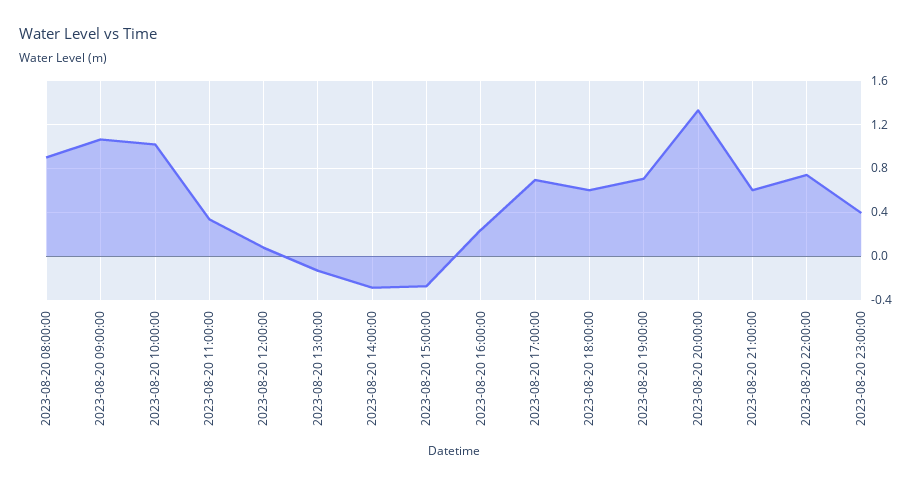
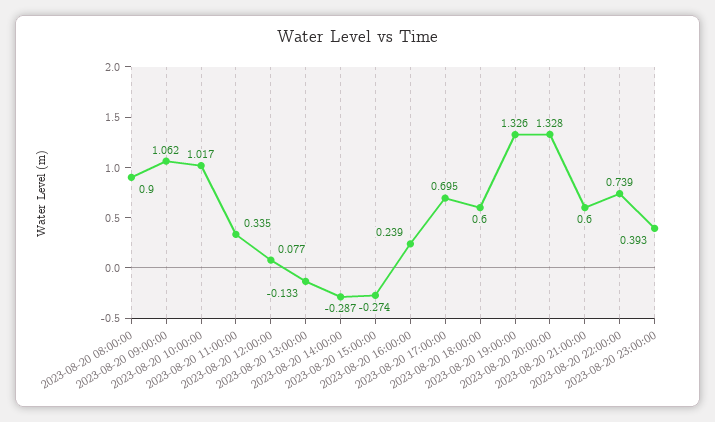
  {
    "2023-08-20 08:00:00": 0.9,
    "2023-08-20 09:00:00": 1.062,
    "2023-08-20 10:00:00": 1.017,
    "2023-08-20 11:00:00": 0.335,
    "2023-08-20 12:00:00": 0.077,
    "2023-08-20 13:00:00": -0.133,
    "2023-08-20 14:00:00": -0.287,
    "2023-08-20 15:00:00": -0.274,
    "2023-08-20 16:00:00": 0.239,
    "2023-08-20 17:00:00": 0.695,
    "2023-08-20 18:00:00": 0.6,
-   "2023-08-20 19:00:00": 0.7,
+   "2023-08-20 19:00:00": 1.326,
    "2023-08-20 20:00:00": 1.328,
    "2023-08-20 21:00:00": 0.6,
    "2023-08-20 22:00:00": 0.739,
    "2023-08-20 23:00:00": 0.393
  }

